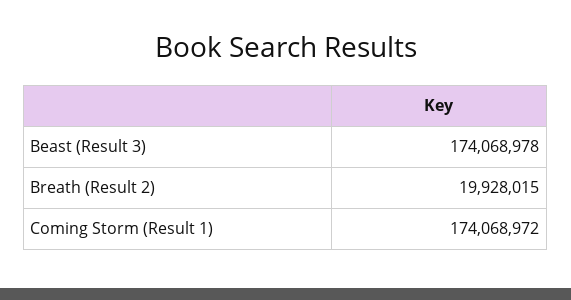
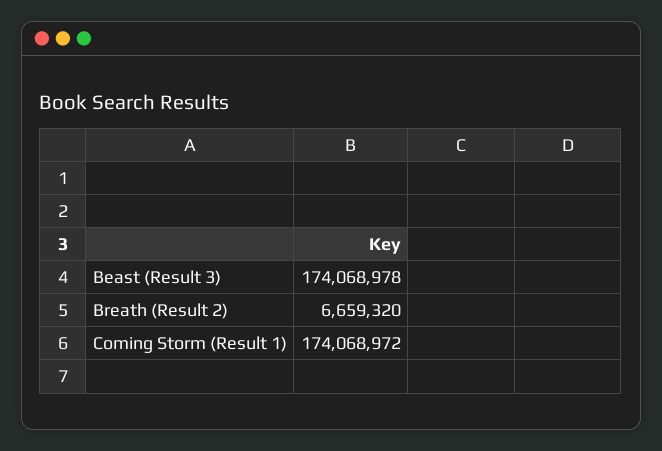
  {
    "Beast (Result 3)": 174068978,
-   "Breath (Result 2)": 19928015,
+   "Breath (Result 2)": 6659320,
    "Coming Storm (Result 1)": 174068972
  }

